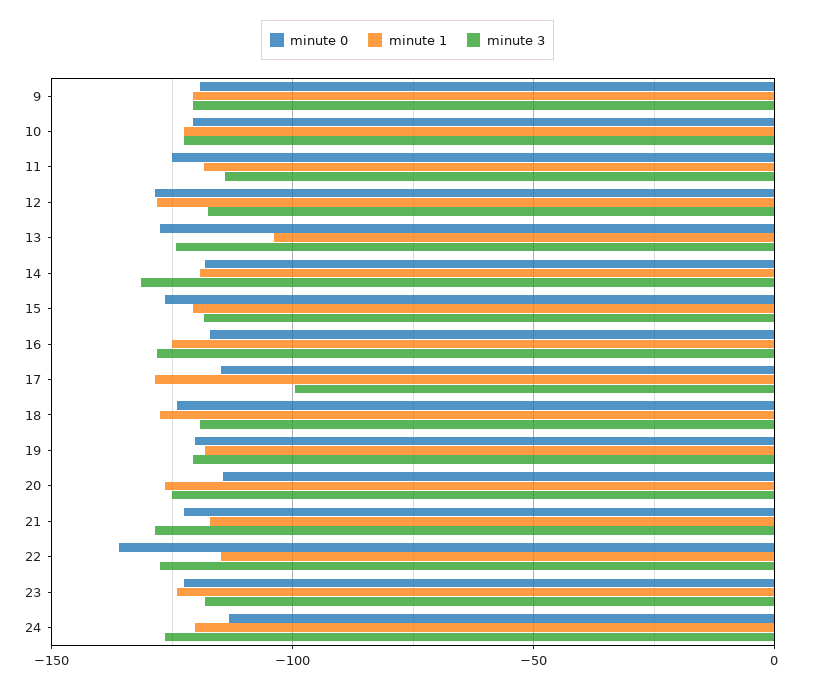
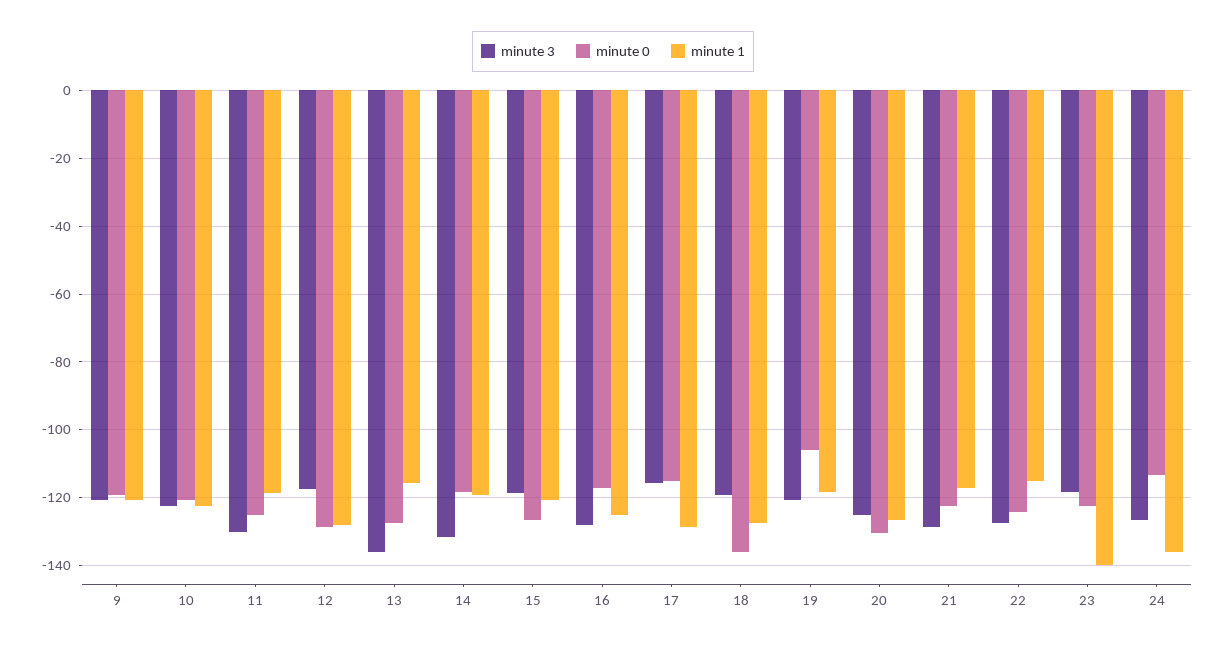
  {
    "minute 0": {
      "9": -120,
      "10": -120,
      "11": -126,
      "12": -128,
      "13": -128,
      "14": -118,
      "15": -126,
      "16": -118,
      "17": -116,
-     "18": -125,
+     "18": -136,
-     "19": -120,
+     "19": -106,
-     "20": -115,
+     "20": -130,
      "21": -122,
-     "22": -135,
+     "22": -124,
      "23": -122,
      "24": -114
    },
    "minute 1": {
      "9": -120,
      "10": -122,
      "11": -118,
      "12": -128,
-     "13": -105,
+     "13": -116,
      "14": -120,
      "15": -120,
      "16": -126,
      "17": -128,
      "18": -128,
      "19": -118,
      "20": -126,
      "21": -118,
      "22": -116,
-     "23": -125,
+     "23": -140,
-     "24": -120
+     "24": -136
    },
    "minute 3": {
      "9": -120,
      "10": -122,
-     "11": -115,
+     "11": -130,
      "12": -118,
-     "13": -125,
+     "13": -136,
      "14": -132,
      "15": -118,
      "16": -128,
-     "17": -100,
+     "17": -116,
      "18": -120,
      "19": -120,
      "20": -126,
      "21": -128,
      "22": -128,
      "23": -118,
      "24": -126
    }
  }

